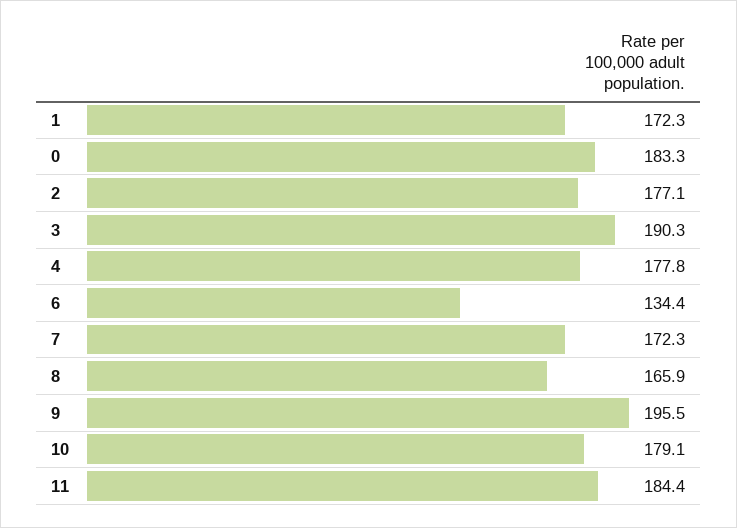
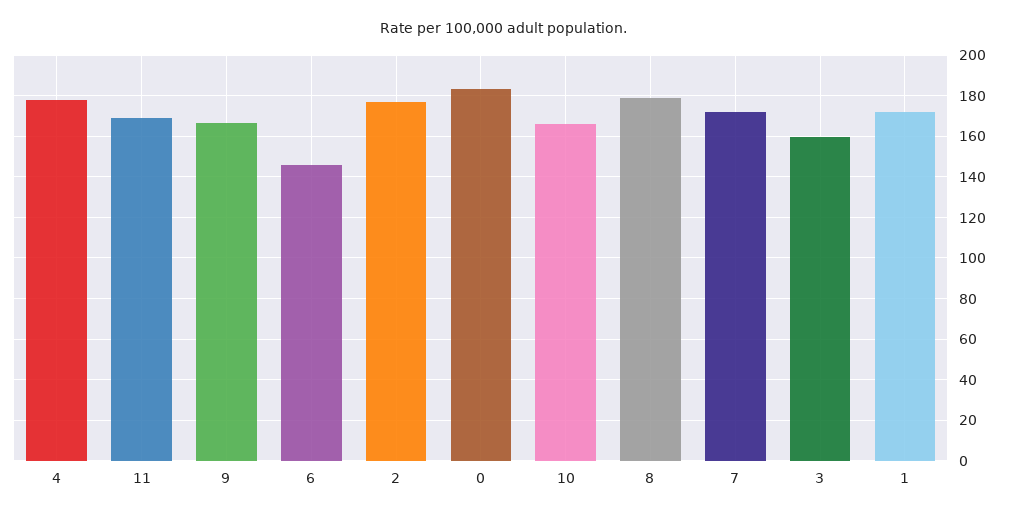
  {
    "1": 172.3,
    "0": 183.3,
    "2": 177.1,
-   "3": 190.3,
+   "3": 160,
    "4": 177.8,
-   "6": 134.4,
+   "6": 145,
    "7": 172.3,
-   "8": 165.9,
+   "8": 180,
-   "9": 195.5,
+   "9": 165,
-   "10": 179.1,
+   "10": 165,
-   "11": 184.4
+   "11": 170
  }

